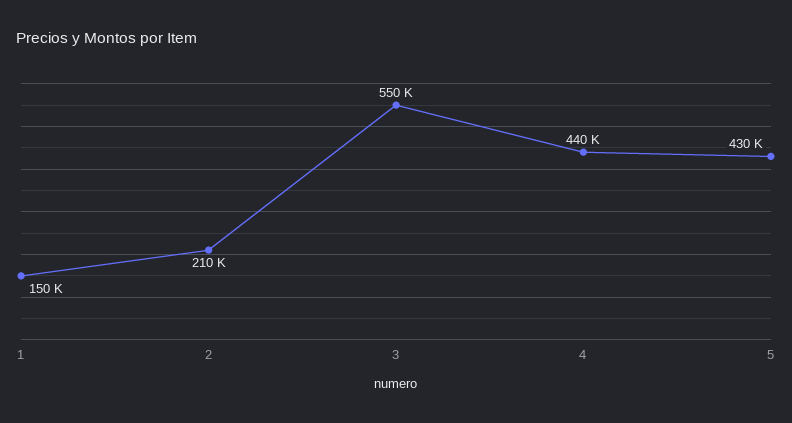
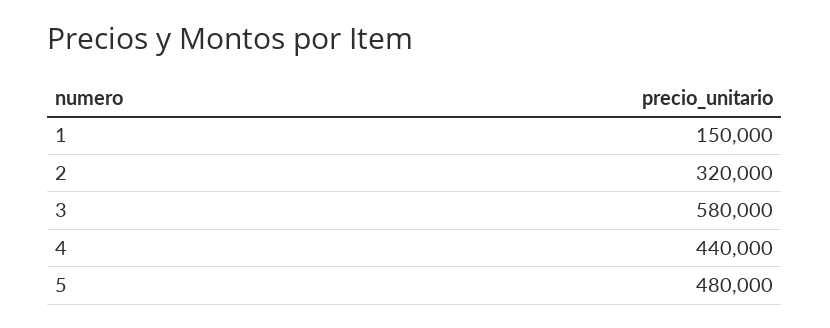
  {
    "1": 150000,
-   "2": 210000,
+   "2": 320000,
-   "3": 550000,
+   "3": 580000,
    "4": 440000,
-   "5": 430000
+   "5": 480000
  }

